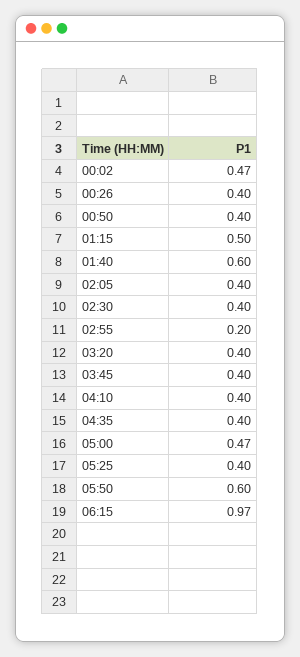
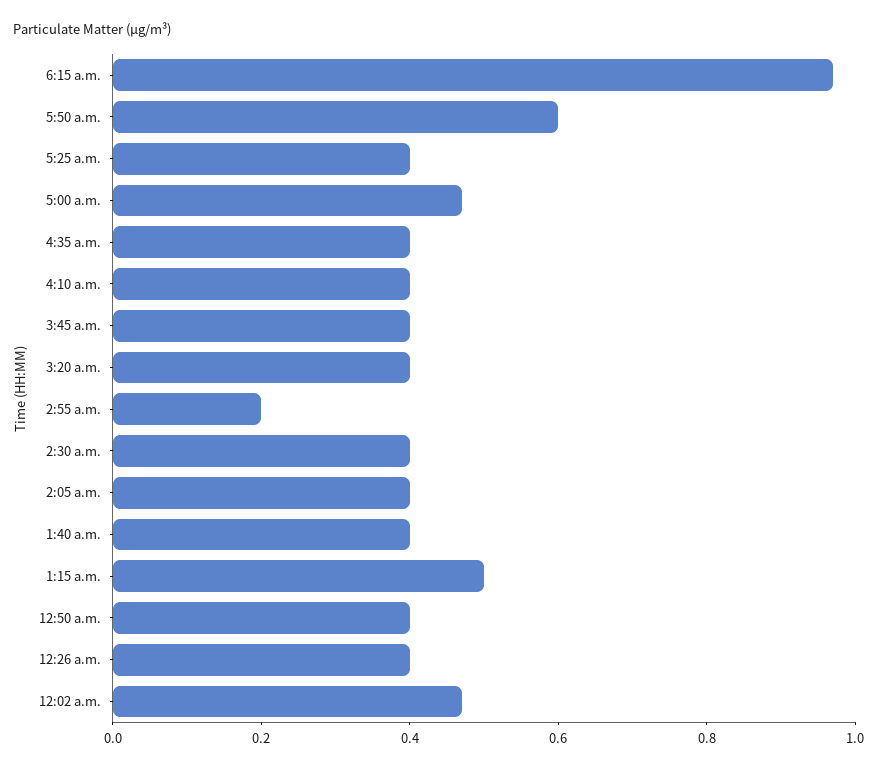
  {
    "00:02": 0.47,
    "00:26": 0.4,
    "00:50": 0.4,
    "01:15": 0.5,
-   "01:40": 0.6,
+   "01:40": 0.4,
    "02:05": 0.4,
    "02:30": 0.4,
    "02:55": 0.2,
    "03:20": 0.4,
    "03:45": 0.4,
    "04:10": 0.4,
    "04:35": 0.4,
    "05:00": 0.47,
    "05:25": 0.4,
    "05:50": 0.6,
    "06:15": 0.97
  }

